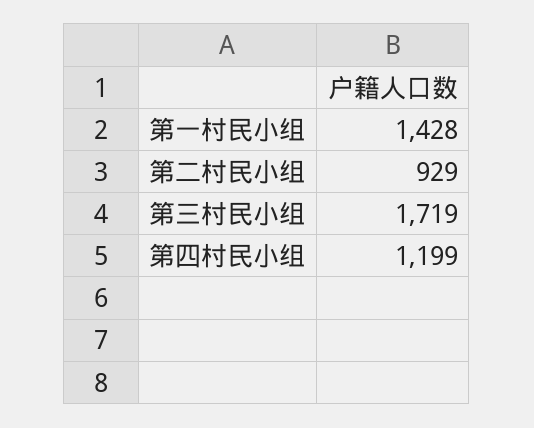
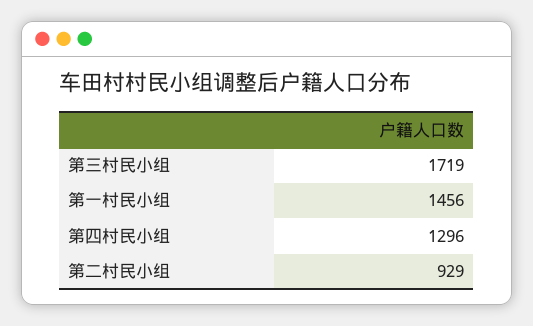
  {
-   "第一村民小组": 1428,
+   "第一村民小组": 1456,
    "第二村民小组": 929,
    "第三村民小组": 1719,
-   "第四村民小组": 1199
+   "第四村民小组": 1296
  }

